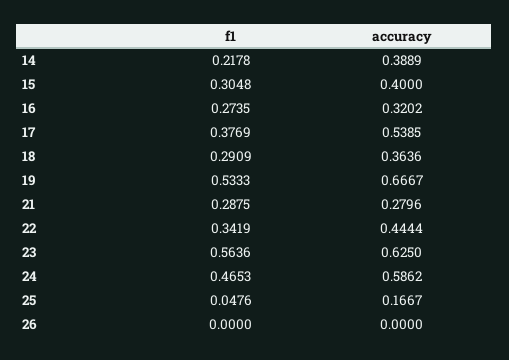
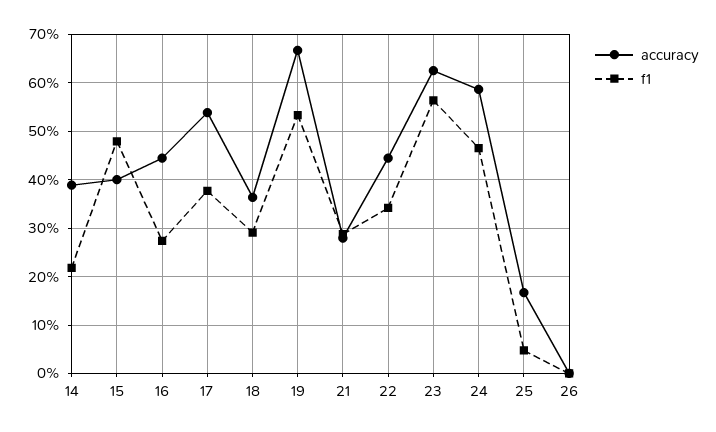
  {
    "f1": {
      "14": 0.2178,
-     "15": 0.3048,
+     "15": 0.48,
      "16": 0.2735,
      "17": 0.3769,
      "18": 0.2909,
      "19": 0.5333,
      "21": 0.2875,
      "22": 0.3419,
      "23": 0.5636,
      "24": 0.4653,
      "25": 0.0476,
      "26": 0
    },
    "accuracy": {
      "14": 0.3889,
      "15": 0.4,
-     "16": 0.3202,
+     "16": 0.44,
      "17": 0.5385,
      "18": 0.3636,
      "19": 0.6667,
      "21": 0.2796,
      "22": 0.4444,
      "23": 0.625,
      "24": 0.5862,
      "25": 0.1667,
      "26": 0
    }
  }

